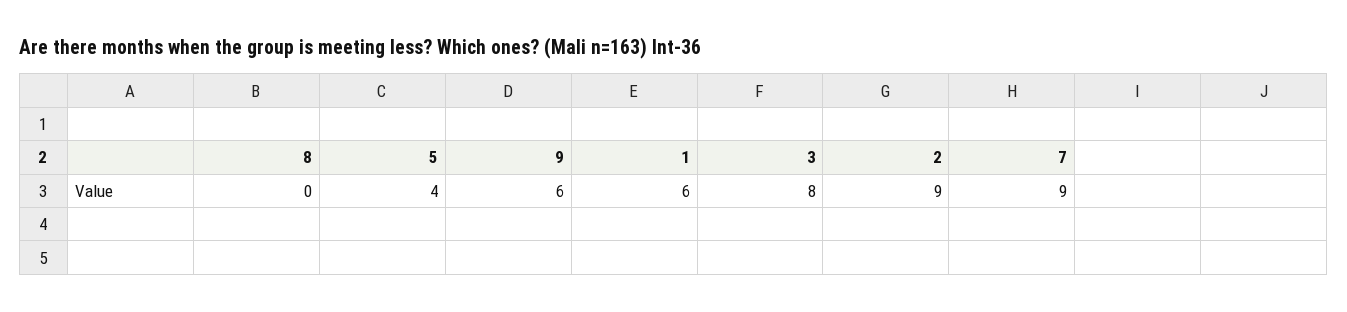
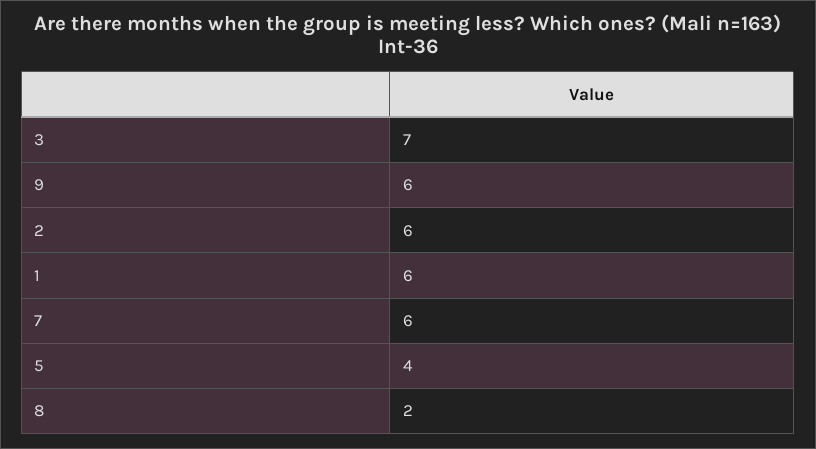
  {
-   "8": 0,
+   "8": 2,
    "5": 4,
    "9": 6,
    "1": 6,
-   "3": 8,
+   "3": 7,
-   "2": 9,
+   "2": 6,
-   "7": 9
+   "7": 6
  }

